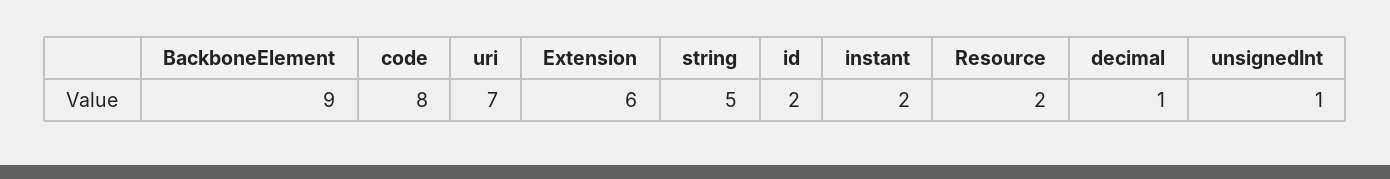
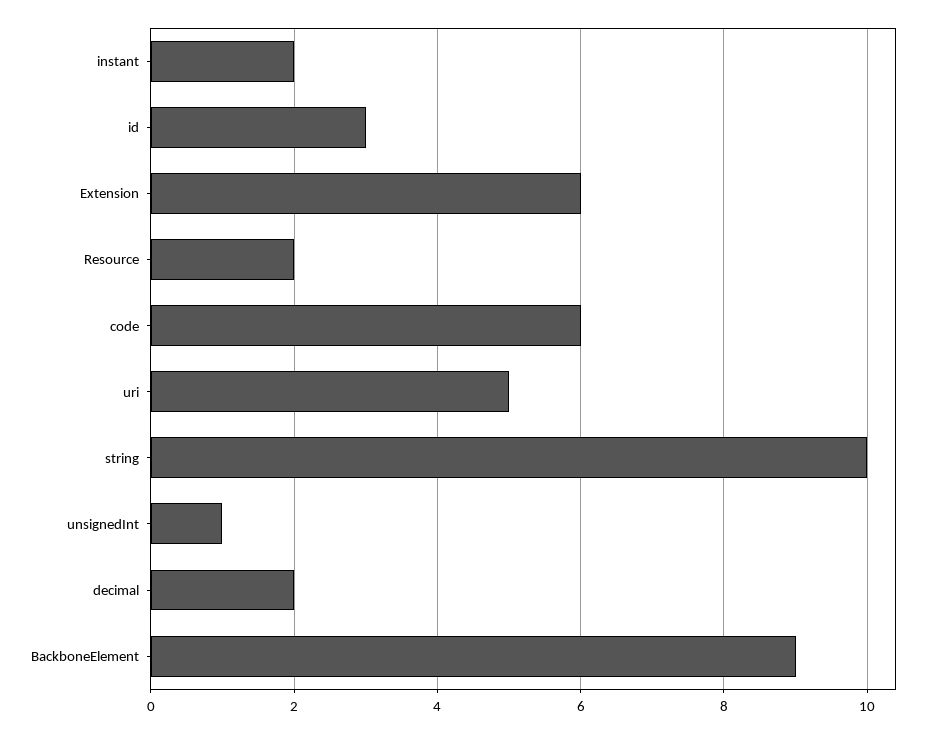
  {
    "BackboneElement": 9,
-   "code": 8,
+   "code": 6,
-   "uri": 7,
+   "uri": 5,
    "Extension": 6,
-   "string": 5,
+   "string": 10,
-   "id": 2,
+   "id": 3,
    "instant": 2,
    "Resource": 2,
-   "decimal": 1,
+   "decimal": 2,
    "unsignedInt": 1
  }

